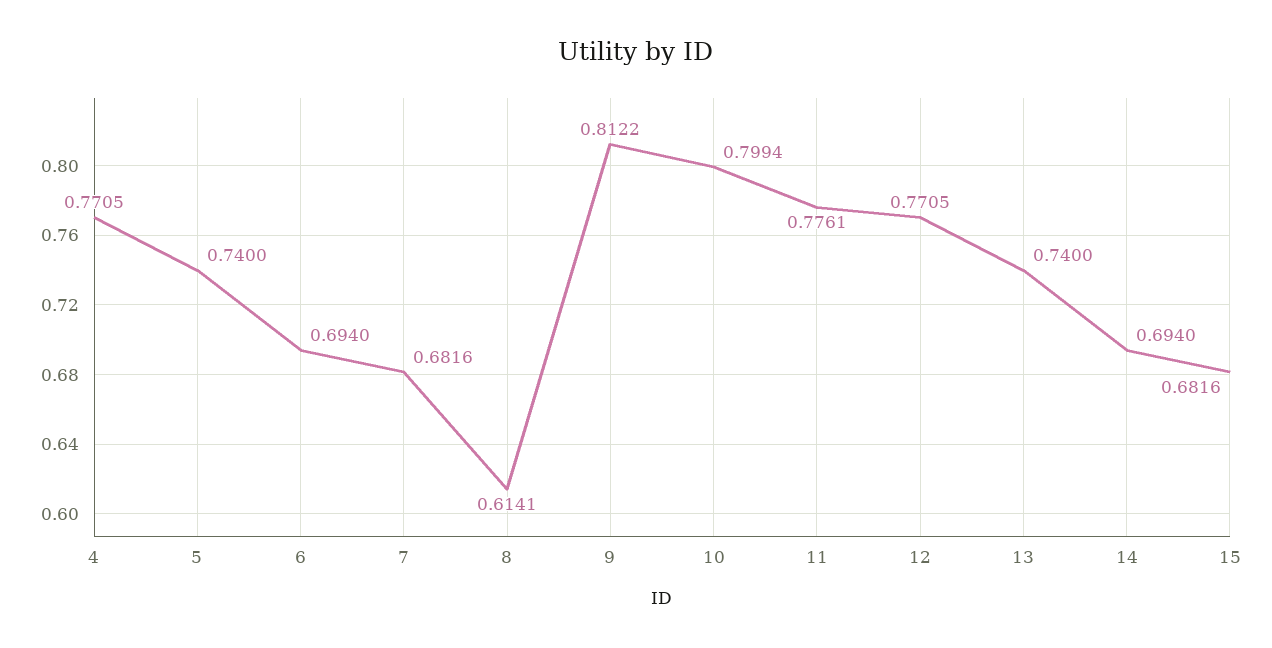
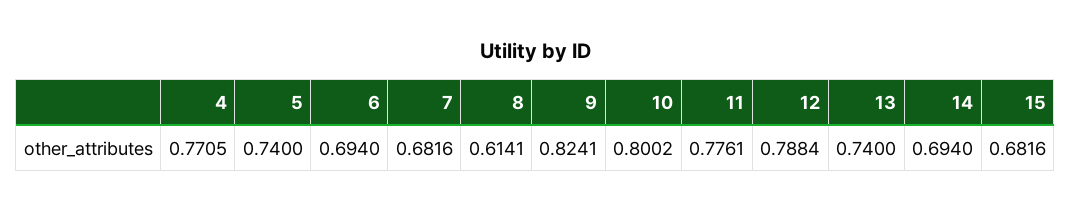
  {
    "4": 0.7705,
    "5": 0.74,
    "6": 0.694,
    "7": 0.6816,
    "8": 0.6141,
-   "9": 0.8122,
+   "9": 0.8241,
-   "10": 0.7994,
+   "10": 0.8002,
    "11": 0.7761,
-   "12": 0.7705,
+   "12": 0.7884,
    "13": 0.74,
    "14": 0.694,
    "15": 0.6816
  }

